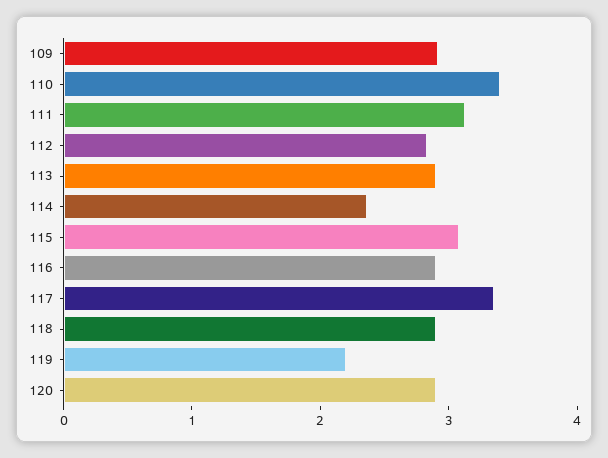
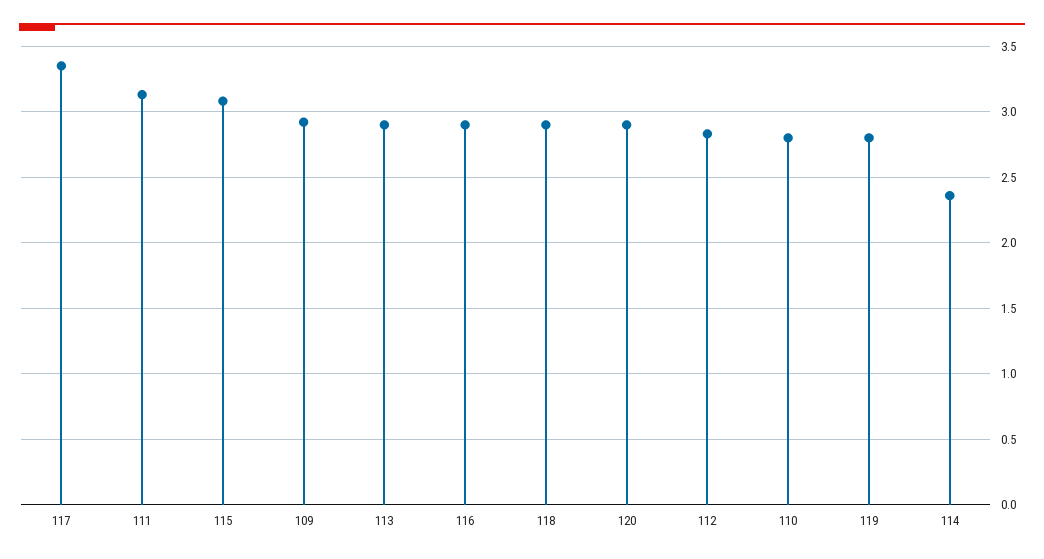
  {
    "109": 2.9,
-   "110": 3.4,
+   "110": 2.8,
    "111": 3.15,
    "112": 2.85,
    "113": 2.9,
    "114": 2.35,
    "115": 3.1,
    "116": 2.9,
    "117": 3.35,
    "118": 2.9,
-   "119": 2.2,
+   "119": 2.8,
    "120": 2.9
  }

